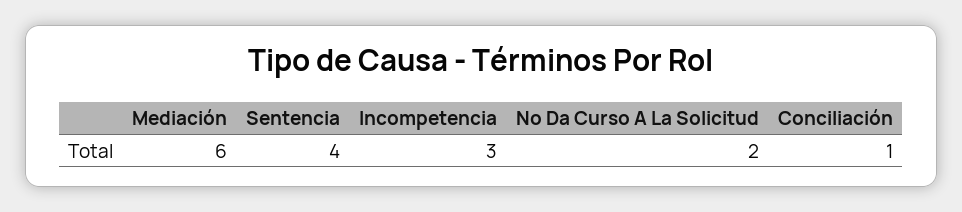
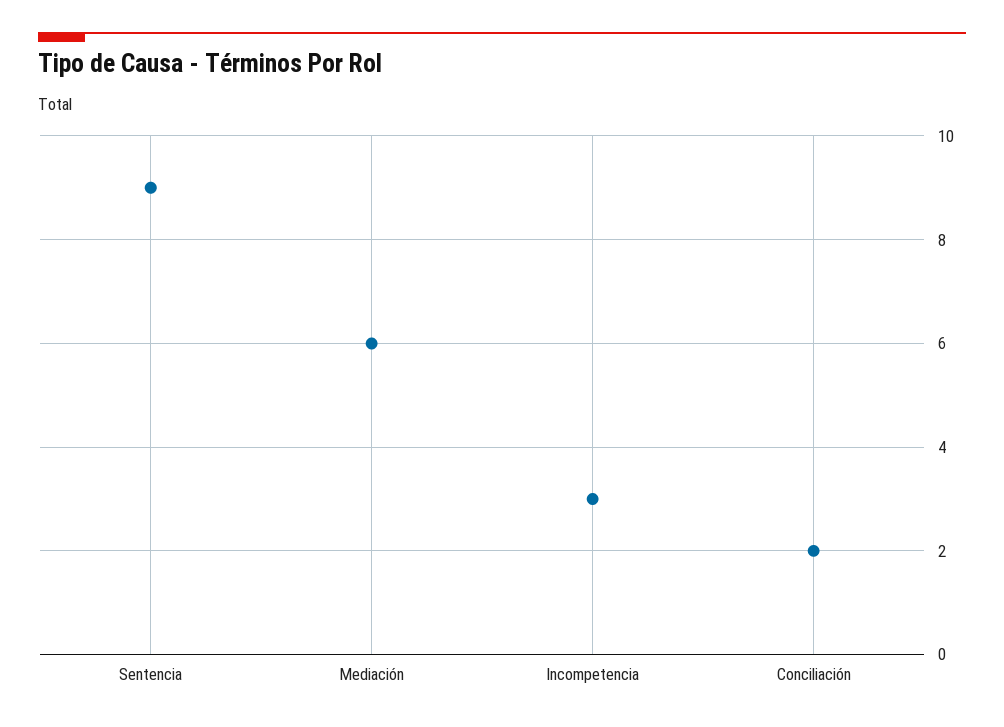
  {
    "Mediación": 6,
-   "Sentencia": 4,
+   "Sentencia": 9,
    "Incompetencia": 3,
-   "No Da Curso A La Solicitud": 2,
-   "Conciliación": 1
+   "Conciliación": 2
  }

